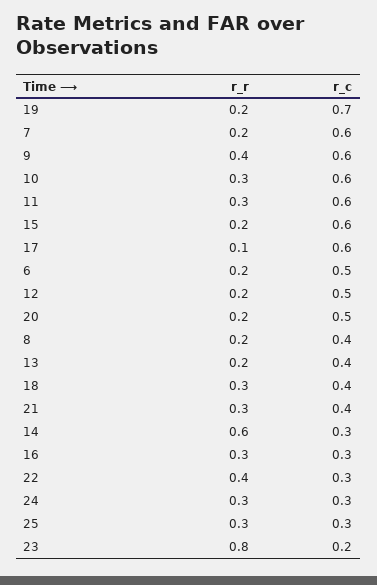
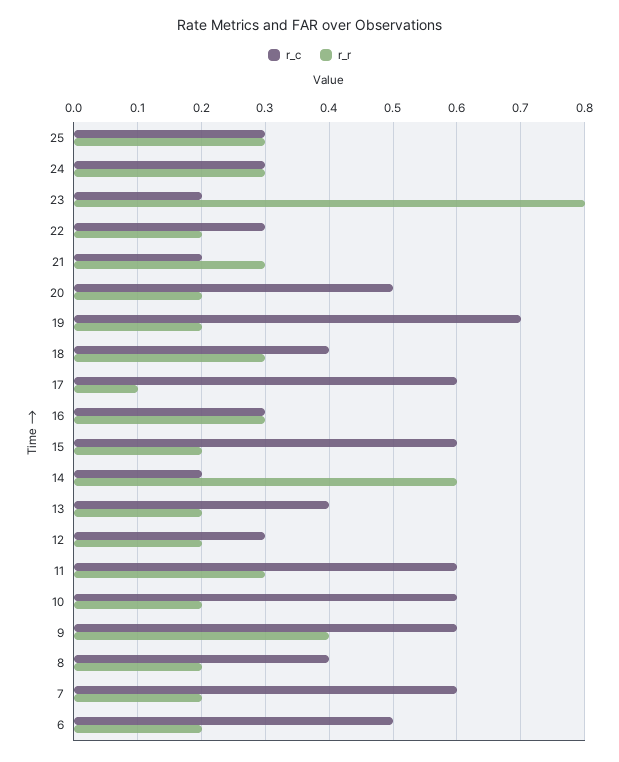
  {
    "r_r": {
      "19": 0.2,
      "7": 0.2,
      "9": 0.4,
-     "10": 0.3,
+     "10": 0.2,
      "11": 0.3,
      "15": 0.2,
      "17": 0.1,
      "6": 0.2,
      "12": 0.2,
      "20": 0.2,
      "8": 0.2,
      "13": 0.2,
      "18": 0.3,
      "21": 0.3,
      "14": 0.6,
      "16": 0.3,
-     "22": 0.4,
+     "22": 0.2,
      "24": 0.3,
      "25": 0.3,
      "23": 0.8
    },
    "r_c": {
      "19": 0.7,
      "7": 0.6,
      "9": 0.6,
      "10": 0.6,
      "11": 0.6,
      "15": 0.6,
      "17": 0.6,
      "6": 0.5,
-     "12": 0.5,
+     "12": 0.3,
      "20": 0.5,
      "8": 0.4,
      "13": 0.4,
      "18": 0.4,
-     "21": 0.4,
+     "21": 0.2,
-     "14": 0.3,
+     "14": 0.2,
      "16": 0.3,
      "22": 0.3,
      "24": 0.3,
      "25": 0.3,
      "23": 0.2
    }
  }

